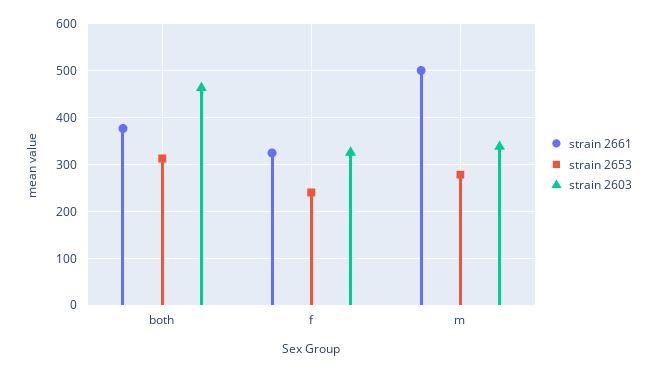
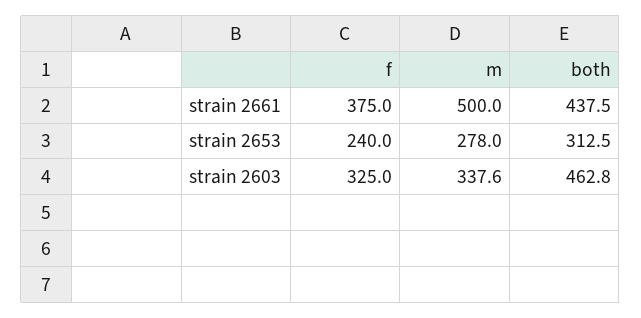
  {
    "strain 2661": {
-     "both": 380,
+     "both": 437.5,
-     "f": 320,
+     "f": 375,
      "m": 500
    },
    "strain 2653": {
      "both": 312.5,
      "f": 240,
      "m": 278
    },
    "strain 2603": {
      "both": 462.8,
      "f": 325,
      "m": 337.6
    }
  }

